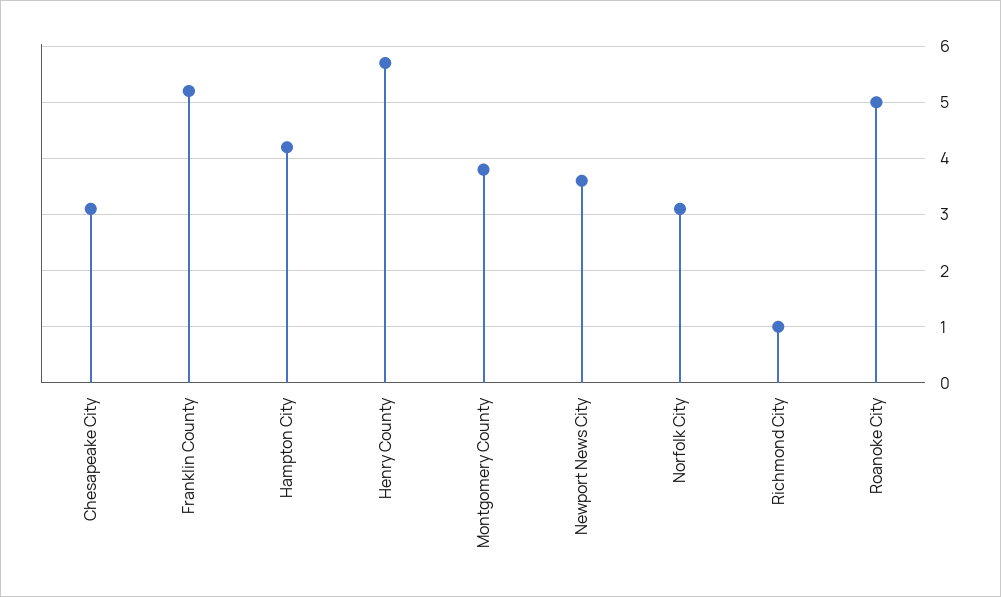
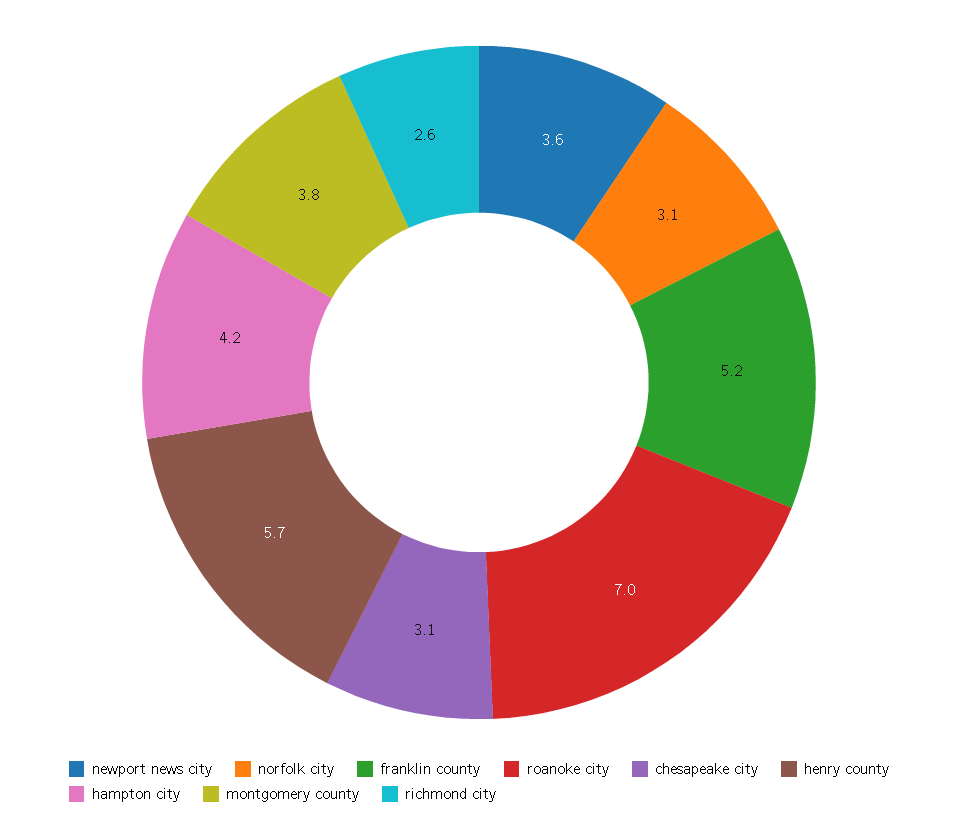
  {
    "Chesapeake City": 3.1,
    "Franklin County": 5.2,
    "Hampton City": 4.2,
    "Henry County": 5.7,
    "Montgomery County": 3.8,
    "Newport News City": 3.6,
    "Norfolk City": 3.1,
-   "Richmond City": 1,
+   "Richmond City": 2.6,
-   "Roanoke City": 5
+   "Roanoke City": 7
  }

